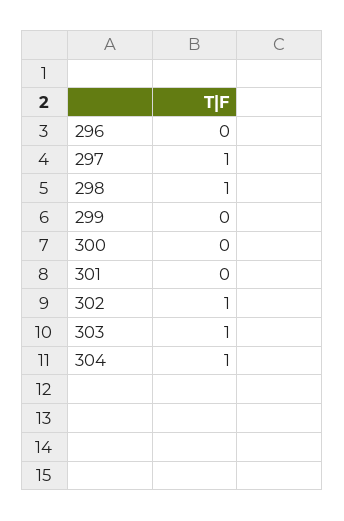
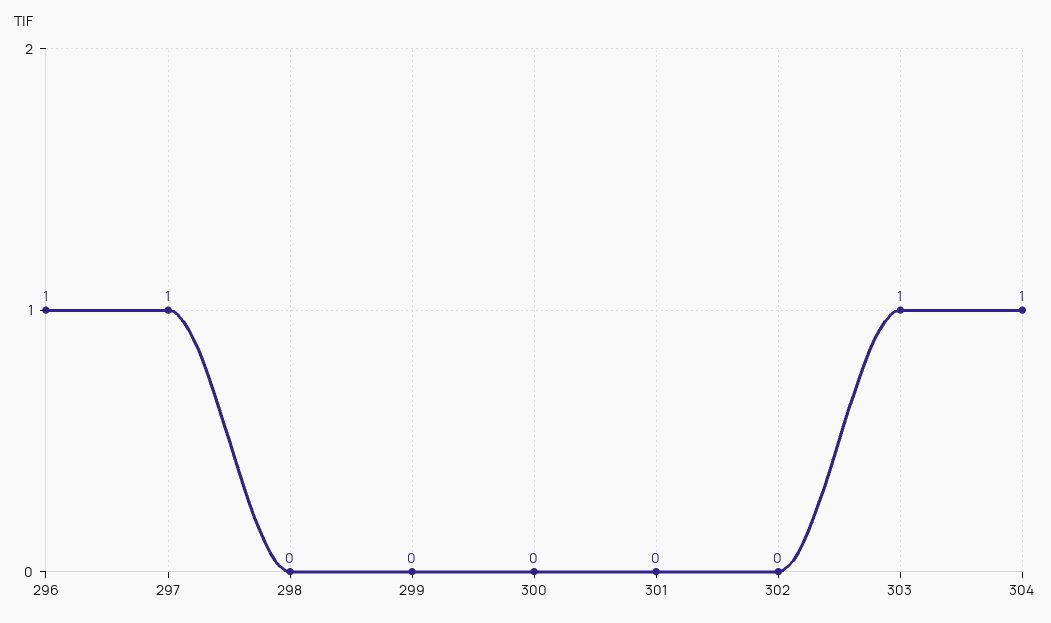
  {
-   "296": 0,
+   "296": 1,
    "297": 1,
-   "298": 1,
+   "298": 0,
    "299": 0,
    "300": 0,
    "301": 0,
-   "302": 1,
+   "302": 0,
    "303": 1,
    "304": 1
  }

